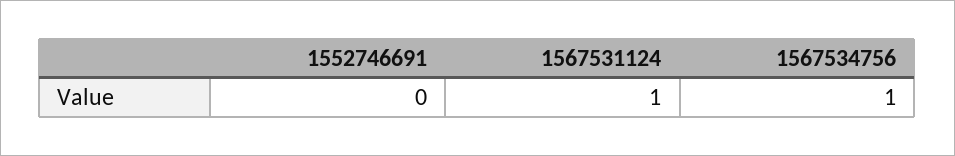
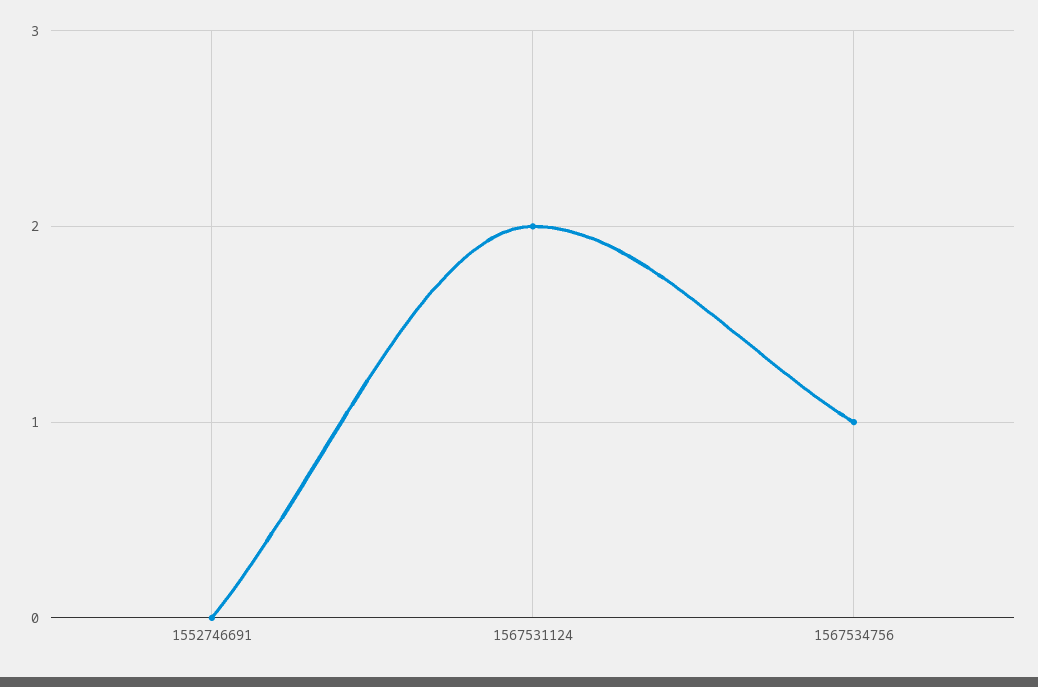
  {
    "1552746691": 0,
-   "1567531124": 1,
+   "1567531124": 2,
    "1567534756": 1
  }

